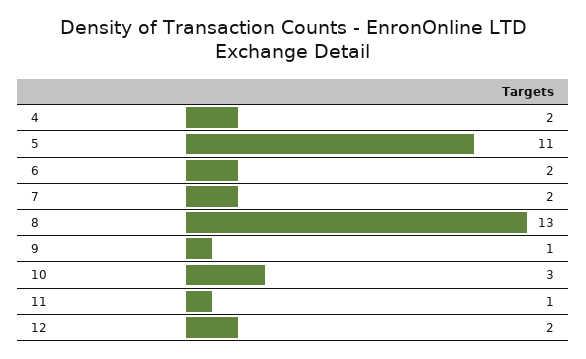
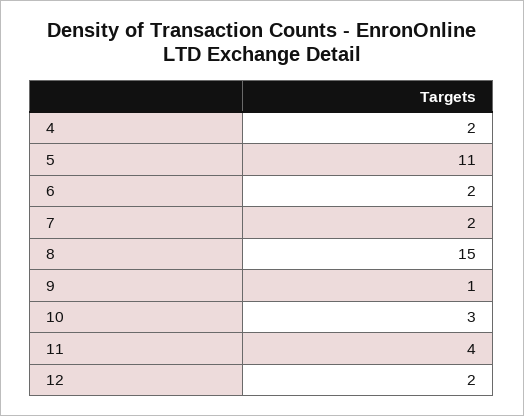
  {
    "4": 2,
    "5": 11,
    "6": 2,
    "7": 2,
-   "8": 13,
+   "8": 15,
    "9": 1,
    "10": 3,
-   "11": 1,
+   "11": 4,
    "12": 2
  }

